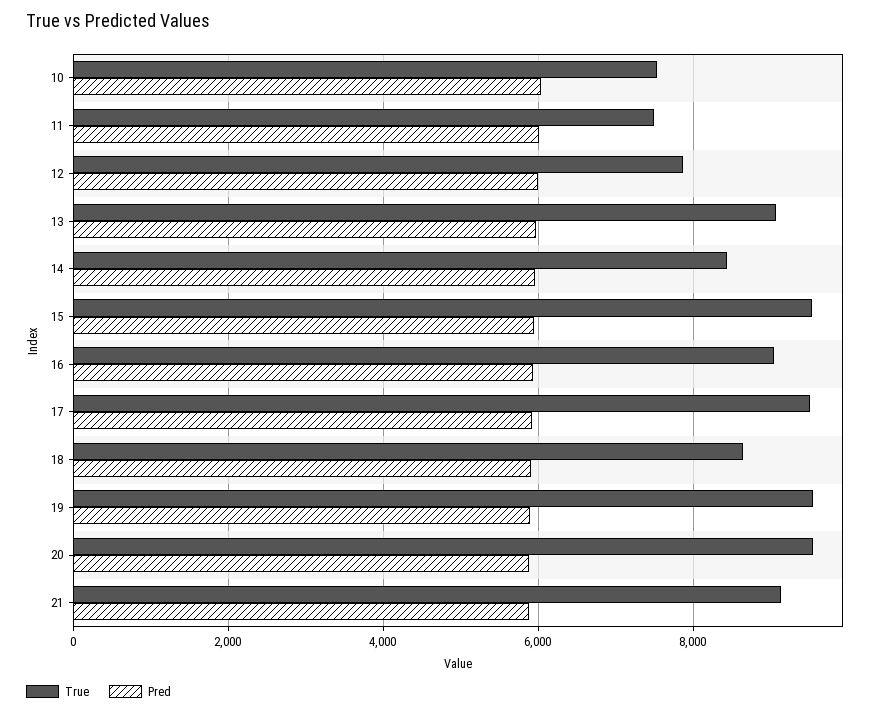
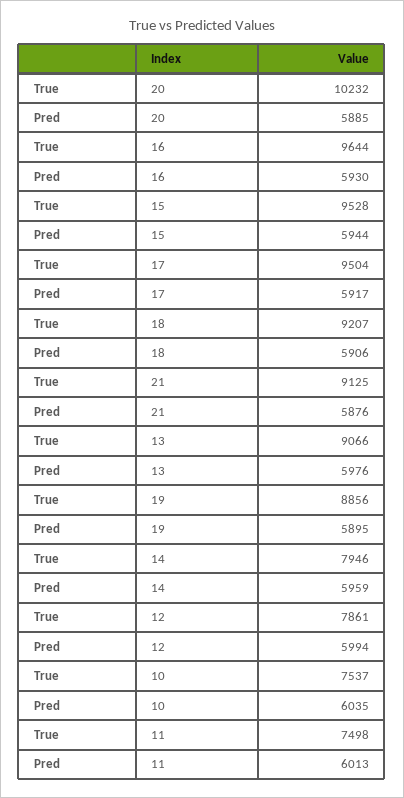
  {
    "True": {
      "10": 7537,
      "11": 7498,
      "12": 7861,
      "13": 9066,
-     "14": 8400,
+     "14": 7946,
      "15": 9528,
-     "16": 9000,
+     "16": 9644,
      "17": 9504,
-     "18": 8600,
+     "18": 9207,
-     "19": 9600,
+     "19": 8856,
-     "20": 9600,
+     "20": 10232,
      "21": 9125
    },
    "Pred": {
      "10": 6035,
      "11": 6013,
      "12": 5994,
      "13": 5976,
      "14": 5959,
      "15": 5944,
      "16": 5930,
      "17": 5917,
      "18": 5906,
      "19": 5895,
      "20": 5885,
      "21": 5876
    }
  }

